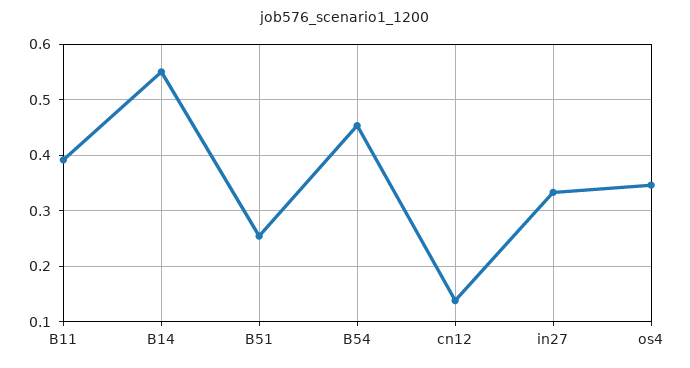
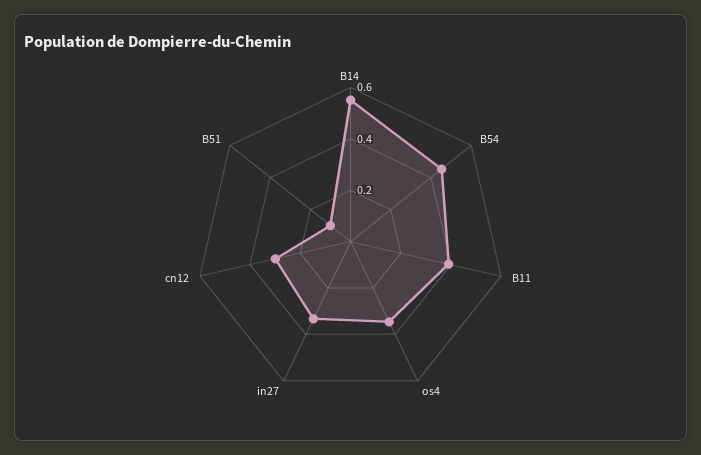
  {
    "B11": 0.4,
    "B14": 0.56,
-   "B51": 0.26,
+   "B51": 0.1,
    "B54": 0.46,
-   "cn12": 0.14,
+   "cn12": 0.3,
    "in27": 0.34,
    "os4": 0.34
  }

